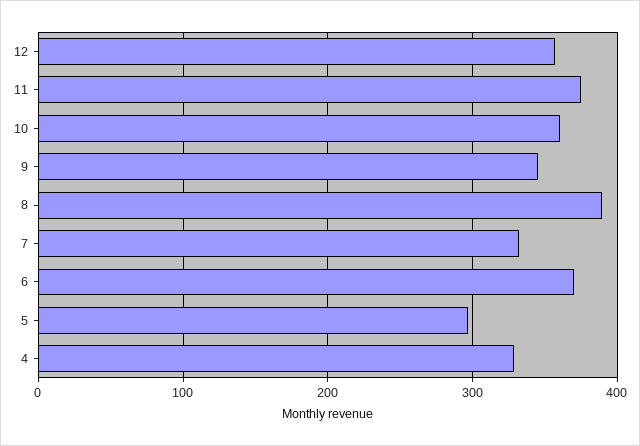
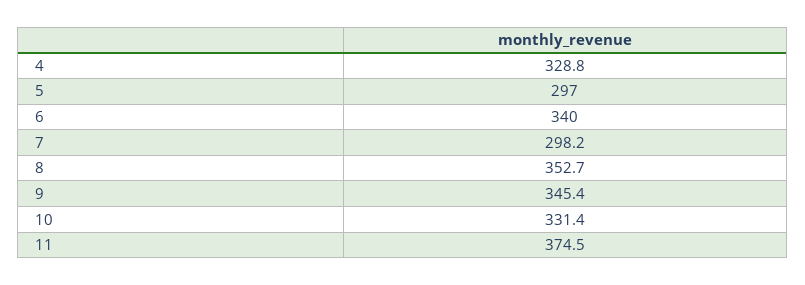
  {
-   "12": 360,
    "11": 374.5,
-   "10": 360,
+   "10": 331.4,
    "9": 345.4,
-   "8": 390,
+   "8": 352.7,
-   "7": 330,
+   "7": 298.2,
-   "6": 370,
+   "6": 340,
    "5": 297,
    "4": 328.8
  }

